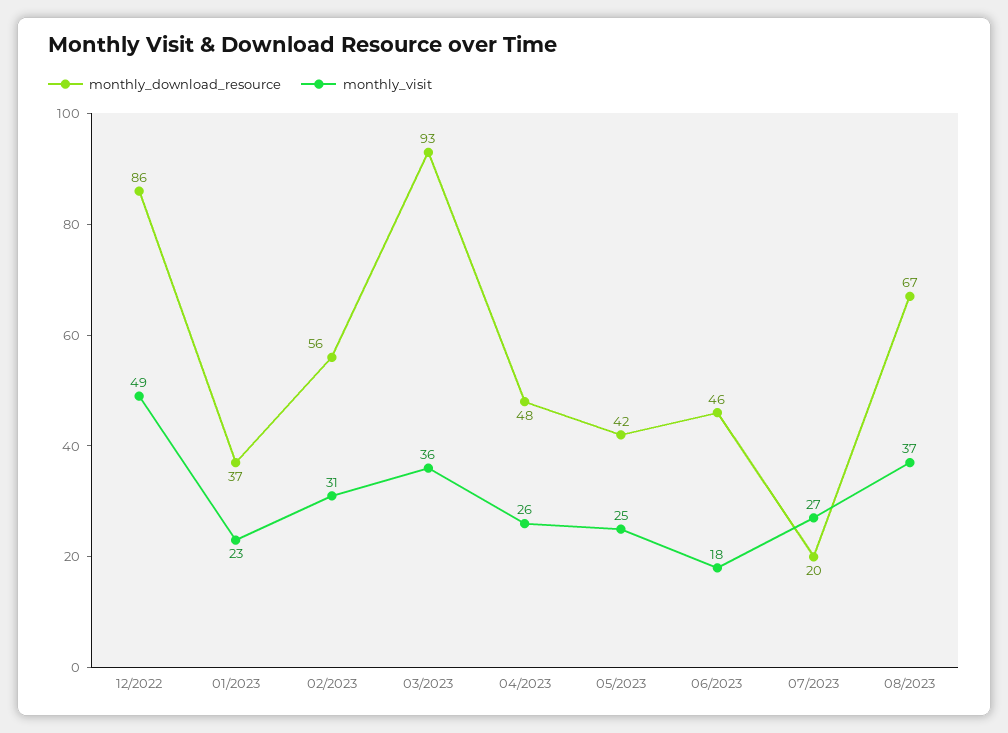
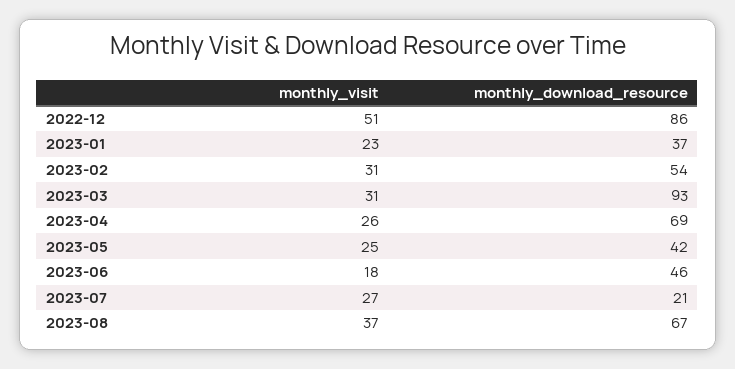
  {
    "monthly_download_resource": {
      "12/2022": 86,
      "01/2023": 37,
-     "02/2023": 56,
+     "02/2023": 54,
      "03/2023": 93,
-     "04/2023": 48,
+     "04/2023": 69,
      "05/2023": 42,
      "06/2023": 46,
-     "07/2023": 20,
+     "07/2023": 21,
      "08/2023": 67
    },
    "monthly_visit": {
-     "12/2022": 49,
+     "12/2022": 51,
      "01/2023": 23,
      "02/2023": 31,
-     "03/2023": 36,
+     "03/2023": 31,
      "04/2023": 26,
      "05/2023": 25,
      "06/2023": 18,
      "07/2023": 27,
      "08/2023": 37
    }
  }

